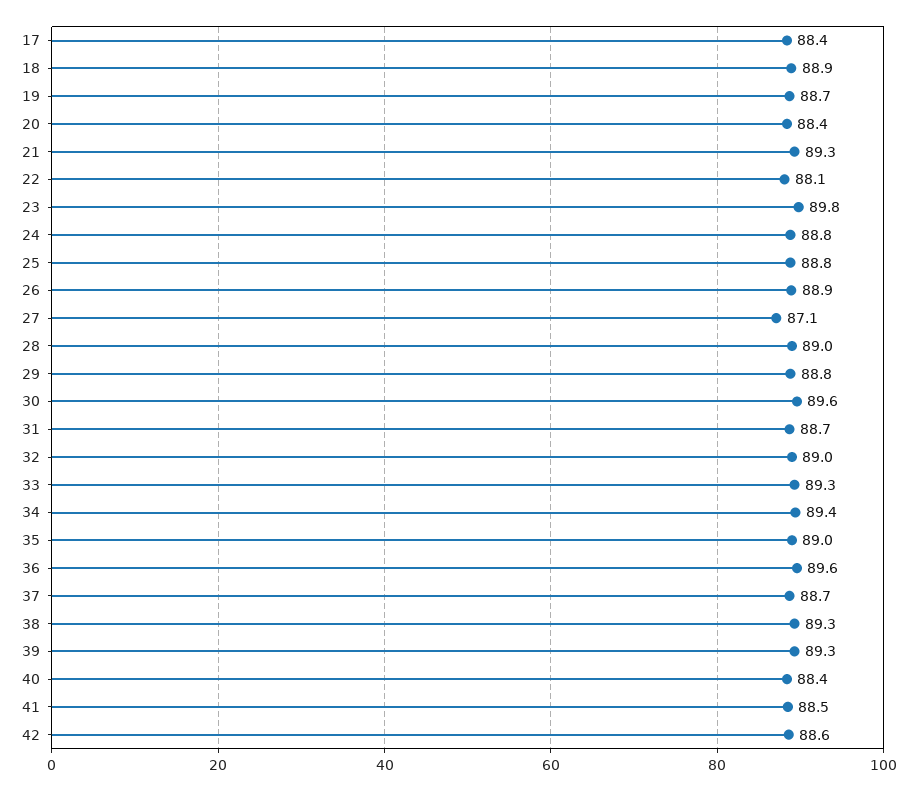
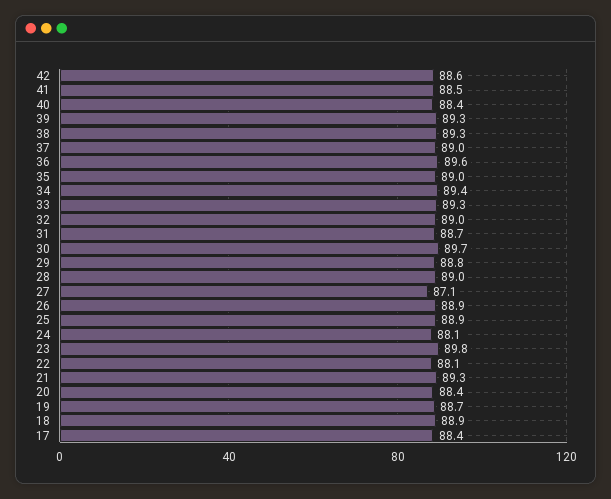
  {
    "17": 88.4,
    "18": 88.9,
    "19": 88.7,
    "20": 88.4,
    "21": 89.3,
    "22": 88.1,
    "23": 89.8,
-   "24": 88.8,
+   "24": 88.1,
-   "25": 88.8,
+   "25": 88.9,
    "26": 88.9,
    "27": 87.1,
    "28": 89,
    "29": 88.8,
-   "30": 89.6,
+   "30": 89.7,
    "31": 88.7,
    "32": 89,
    "33": 89.3,
    "34": 89.4,
    "35": 89,
    "36": 89.6,
-   "37": 88.7,
+   "37": 89,
    "38": 89.3,
    "39": 89.3,
    "40": 88.4,
    "41": 88.5,
    "42": 88.6
  }

